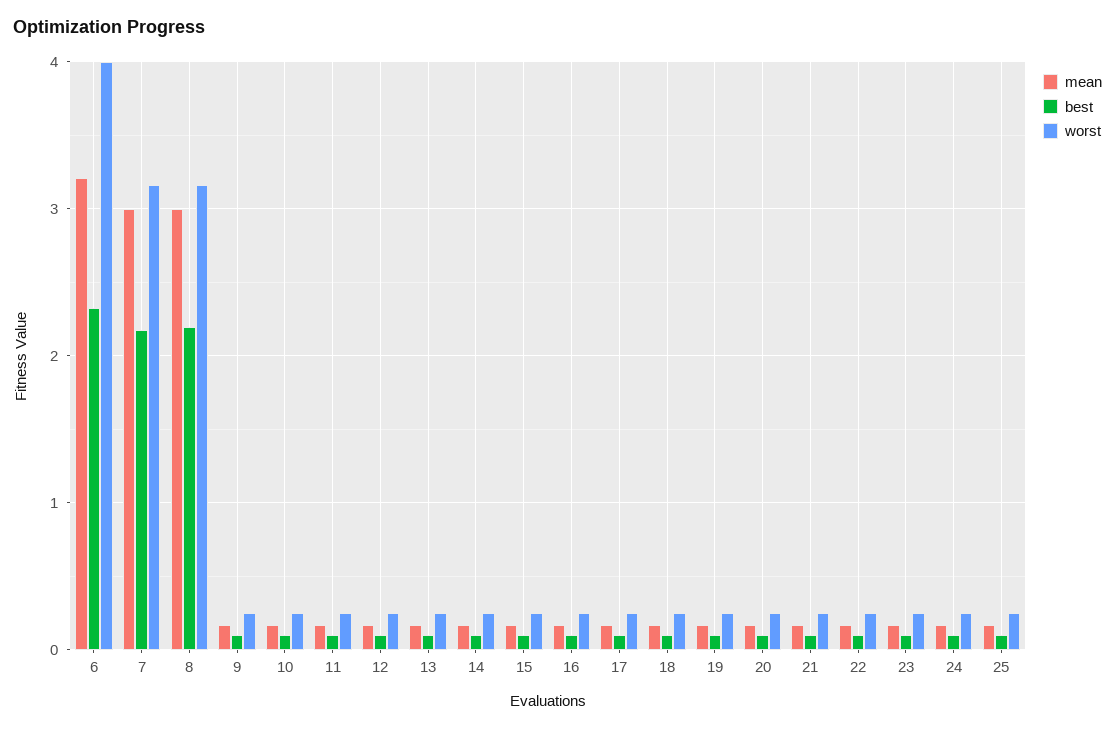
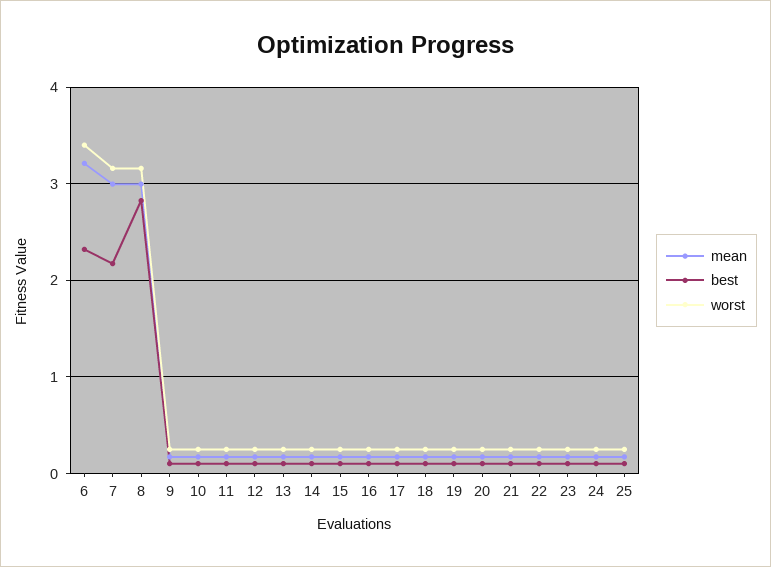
  {
    "mean": {
      "6": 3.2,
      "7": 3,
      "8": 3,
      "9": 0.2,
      "10": 0.2,
      "11": 0.2,
      "12": 0.2,
      "13": 0.2,
      "14": 0.2,
      "15": 0.2,
      "16": 0.2,
      "17": 0.2,
      "18": 0.2,
      "19": 0.2,
      "20": 0.2,
      "21": 0.2,
      "22": 0.2,
      "23": 0.2,
      "24": 0.2,
      "25": 0.2
    },
    "best": {
      "6": 2.3,
      "7": 2.2,
-     "8": 2.2,
+     "8": 2.8,
      "9": 0.1,
      "10": 0.1,
      "11": 0.1,
      "12": 0.1,
      "13": 0.1,
      "14": 0.1,
      "15": 0.1,
      "16": 0.1,
      "17": 0.1,
      "18": 0.1,
      "19": 0.1,
      "20": 0.1,
      "21": 0.1,
      "22": 0.1,
      "23": 0.1,
      "24": 0.1,
      "25": 0.1
    },
    "worst": {
-     "6": 4,
+     "6": 3.4,
      "7": 3.2,
      "8": 3.2,
      "9": 0.2,
      "10": 0.2,
      "11": 0.2,
      "12": 0.2,
      "13": 0.2,
      "14": 0.2,
      "15": 0.2,
      "16": 0.2,
      "17": 0.2,
      "18": 0.2,
      "19": 0.2,
      "20": 0.2,
      "21": 0.2,
      "22": 0.2,
      "23": 0.2,
      "24": 0.2,
      "25": 0.2
    }
  }

